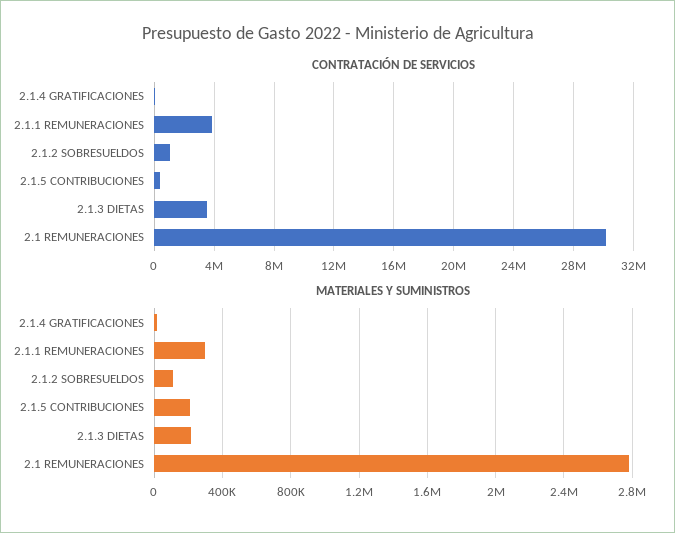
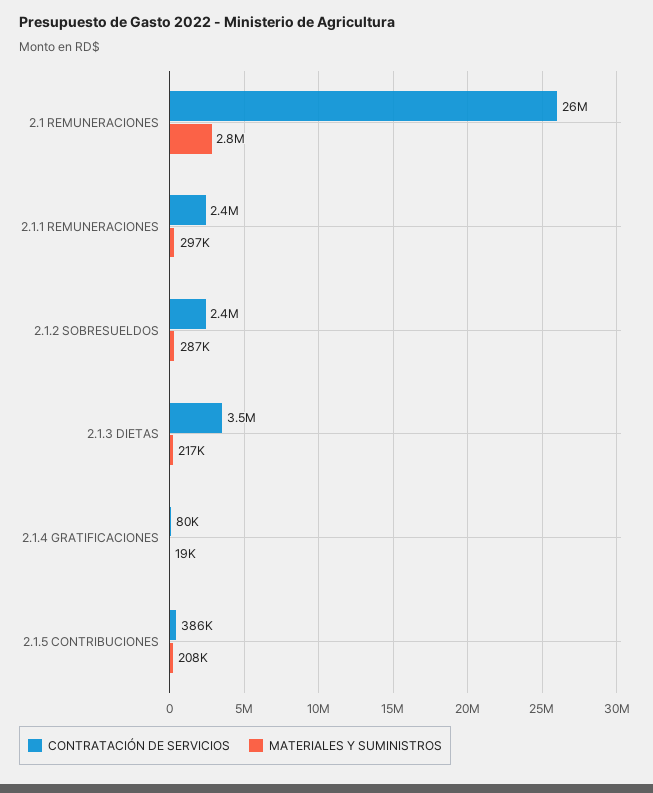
  {
    "CONTRATACIÓN DE SERVICIOS": {
      "2.1.4 GRATIFICACIONES": 80000,
-     "2.1.1 REMUNERACIONES": 4000000,
+     "2.1.1 REMUNERACIONES": 2400000,
-     "2.1.2 SOBRESUELDOS": 1000000,
+     "2.1.2 SOBRESUELDOS": 2400000,
      "2.1.5 CONTRIBUCIONES": 386000,
      "2.1.3 DIETAS": 3500000,
-     "2.1 REMUNERACIONES": 30000000
+     "2.1 REMUNERACIONES": 26000000
    },
    "MATERIALES Y SUMINISTROS": {
      "2.1.4 GRATIFICACIONES": 19000,
      "2.1.1 REMUNERACIONES": 297000,
-     "2.1.2 SOBRESUELDOS": 100000,
+     "2.1.2 SOBRESUELDOS": 287000,
      "2.1.5 CONTRIBUCIONES": 208000,
      "2.1.3 DIETAS": 217000,
      "2.1 REMUNERACIONES": 2800000
    }
  }

